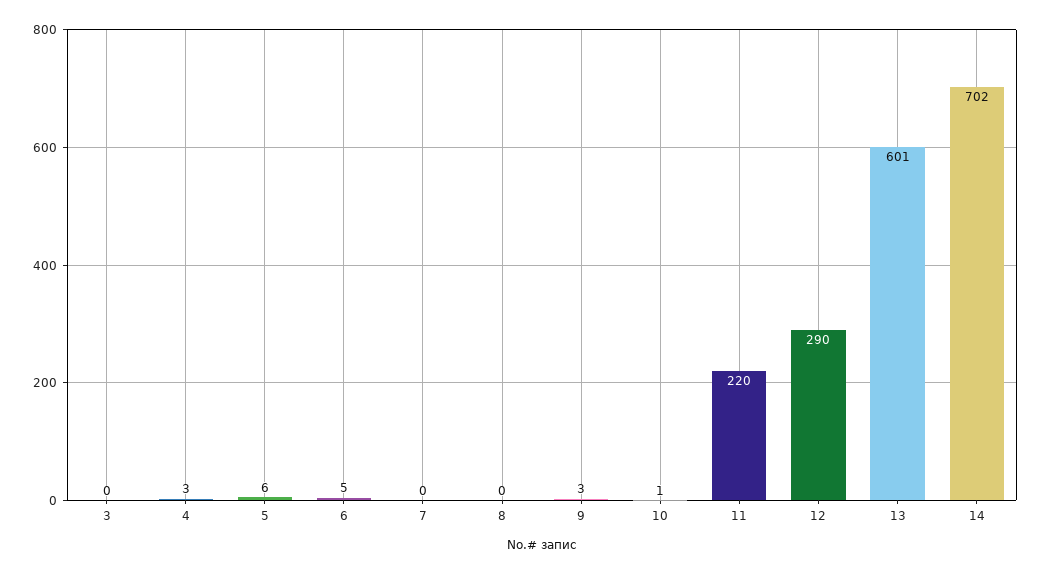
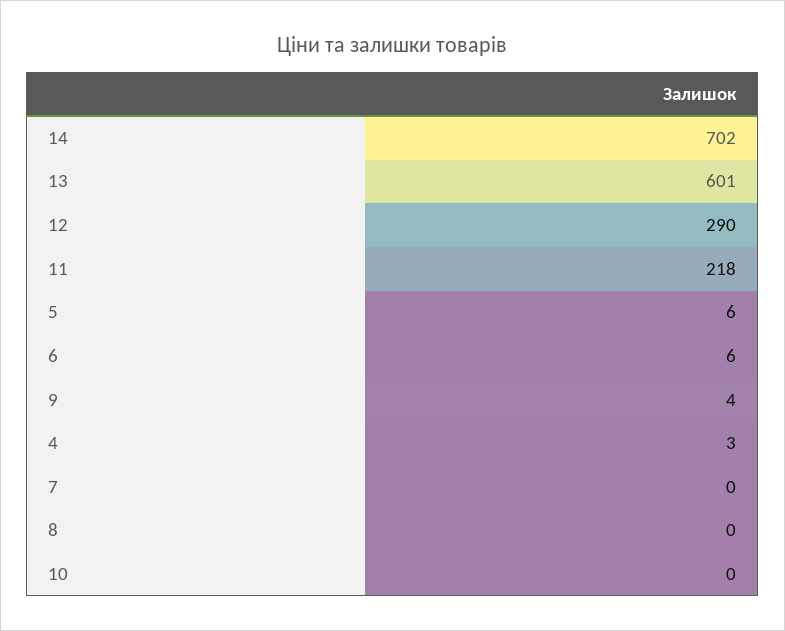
  {
-   "3": 0,
    "4": 3,
    "5": 6,
-   "6": 5,
+   "6": 6,
    "7": 0,
    "8": 0,
-   "9": 3,
+   "9": 4,
-   "10": 1,
+   "10": 0,
-   "11": 220,
+   "11": 218,
    "12": 290,
    "13": 601,
    "14": 702
  }

